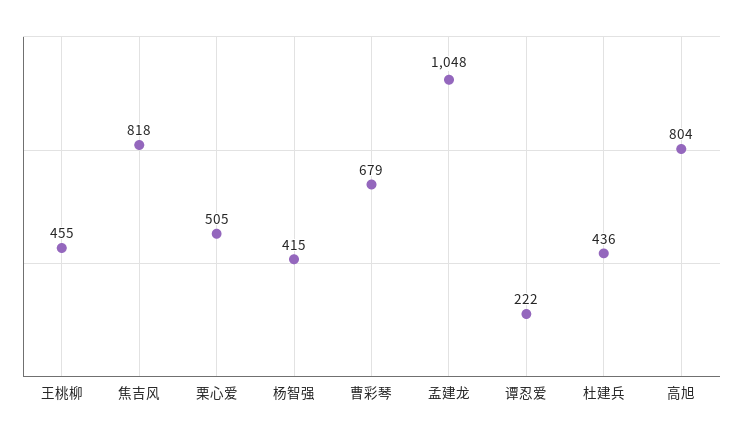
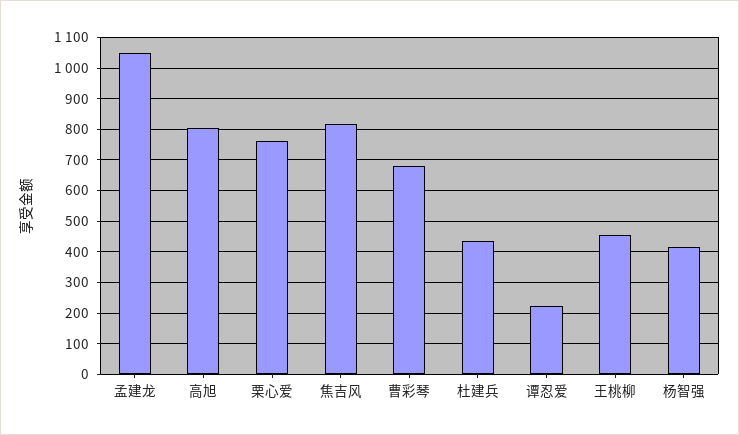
  {
    "王桃柳": 455,
    "焦吉风": 818,
-   "栗心爱": 505,
+   "栗心爱": 760,
    "杨智强": 415,
    "曹彩琴": 679,
    "孟建龙": 1048,
    "谭忍爱": 222,
    "杜建兵": 436,
    "高旭": 804
  }

